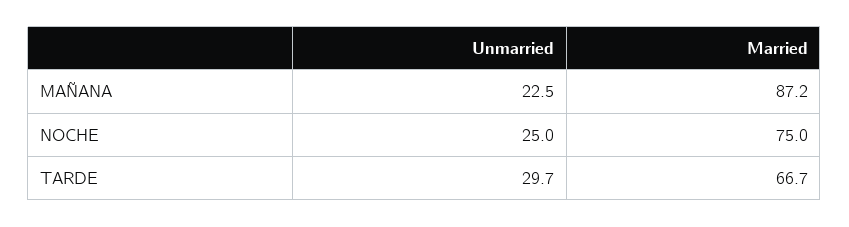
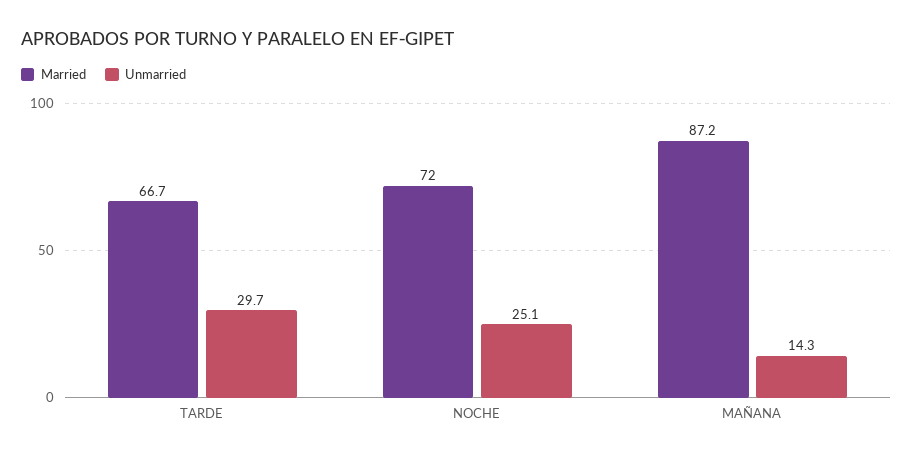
  {
    "Unmarried": {
-     "MAÑANA": 22.5,
+     "MAÑANA": 14.3,
-     "NOCHE": 25,
+     "NOCHE": 25.1,
      "TARDE": 29.7
    },
    "Married": {
      "MAÑANA": 87.2,
-     "NOCHE": 75,
+     "NOCHE": 72,
      "TARDE": 66.7
    }
  }

